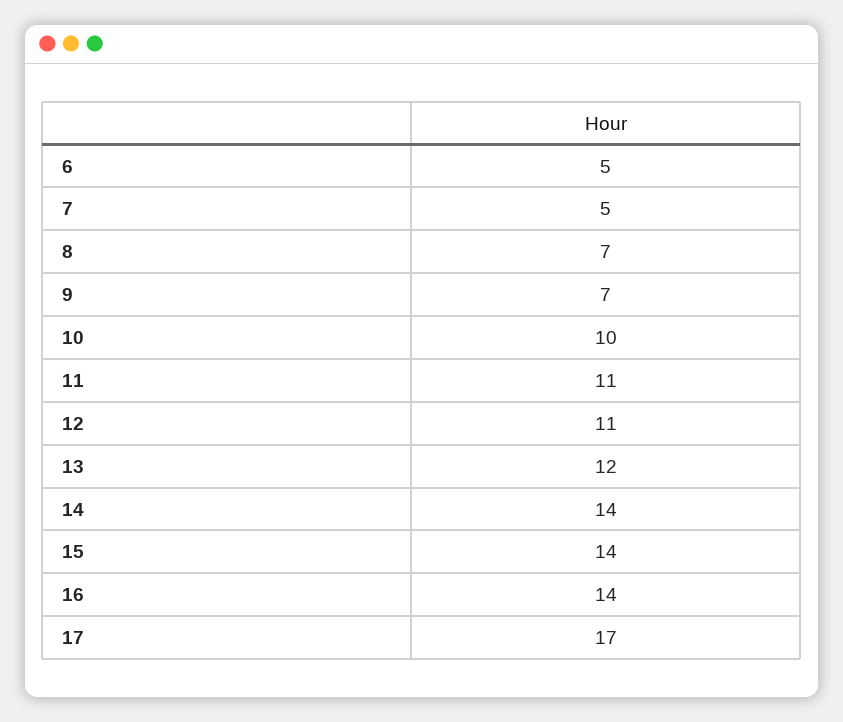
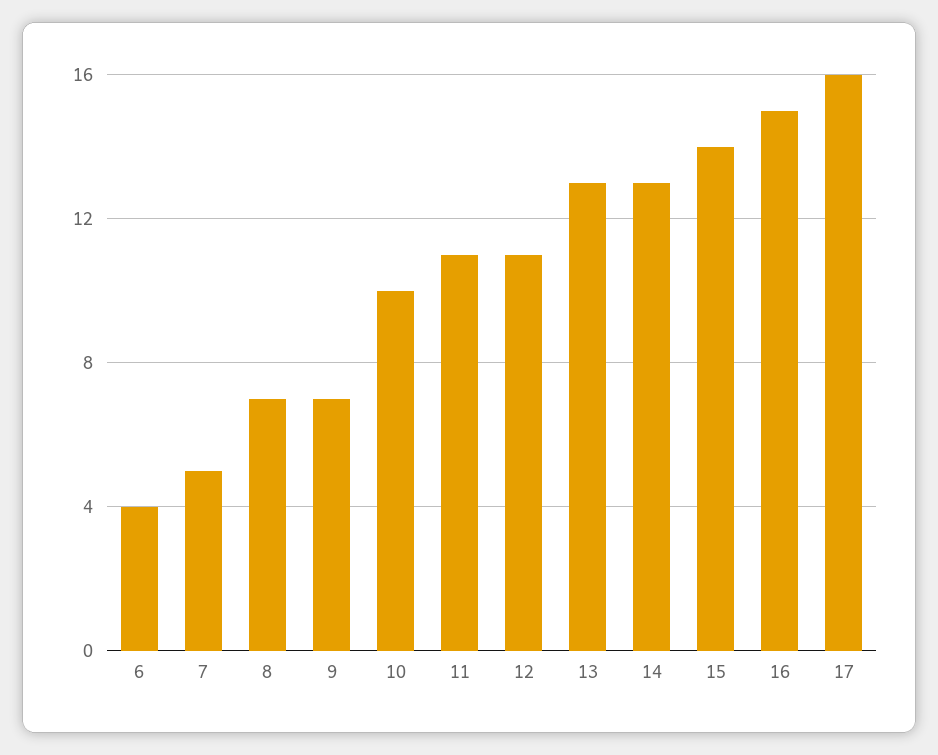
  {
-   "6": 5,
+   "6": 4,
    "7": 5,
    "8": 7,
    "9": 7,
    "10": 10,
    "11": 11,
    "12": 11,
-   "13": 12,
+   "13": 13,
-   "14": 14,
+   "14": 13,
    "15": 14,
-   "16": 14,
+   "16": 15,
-   "17": 17
+   "17": 16
  }

